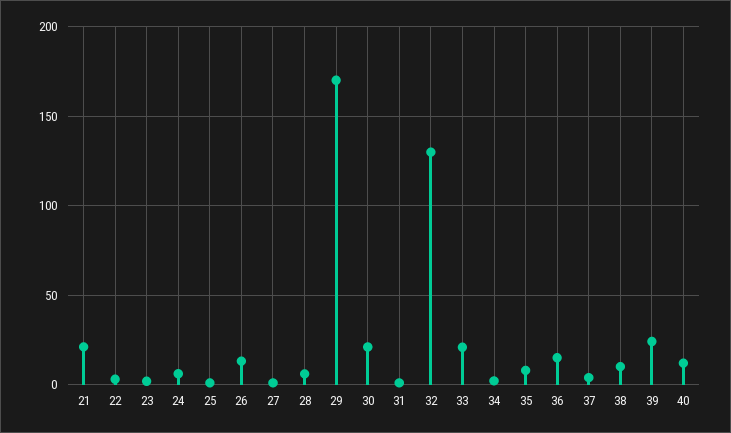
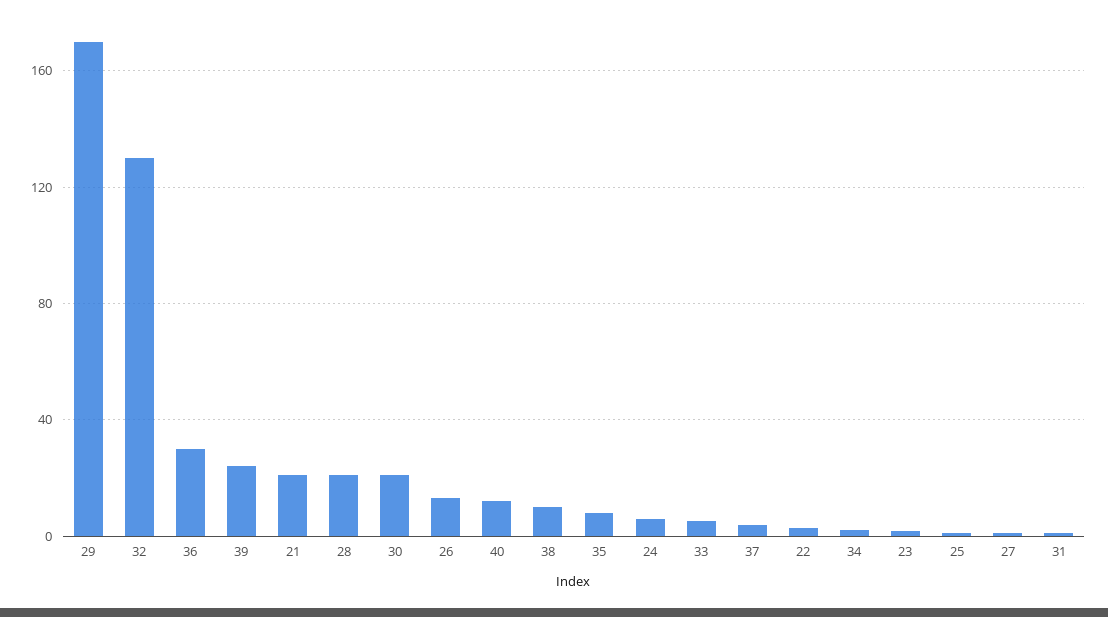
  {
    "21": 20,
    "22": 5,
    "23": 0,
    "24": 5,
    "25": 0,
    "26": 15,
    "27": 0,
-   "28": 5,
+   "28": 20,
    "29": 170,
    "30": 20,
    "31": 0,
    "32": 130,
-   "33": 20,
+   "33": 5,
    "34": 0,
    "35": 10,
-   "36": 15,
+   "36": 30,
    "37": 5,
    "38": 10,
    "39": 25,
    "40": 10
  }

